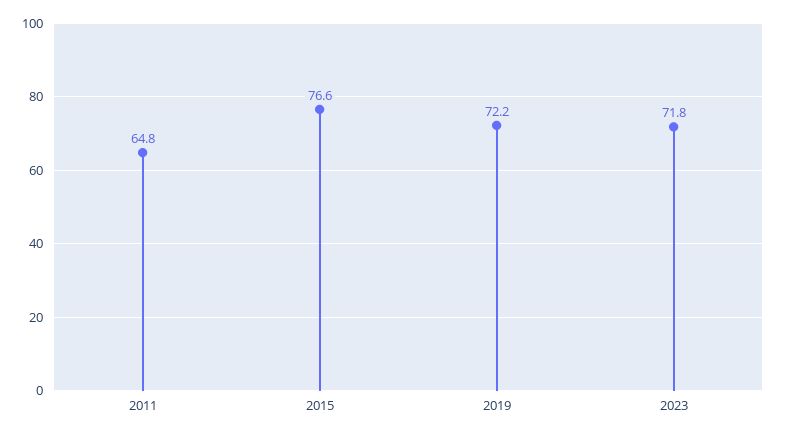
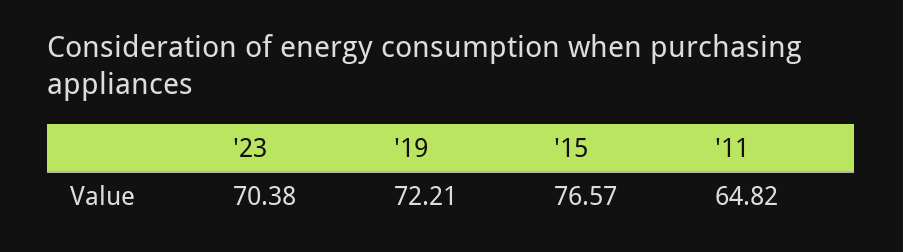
  {
    "2011": 64.82,
    "2015": 76.57,
    "2019": 72.21,
-   "2023": 71.8
+   "2023": 70.38
  }

